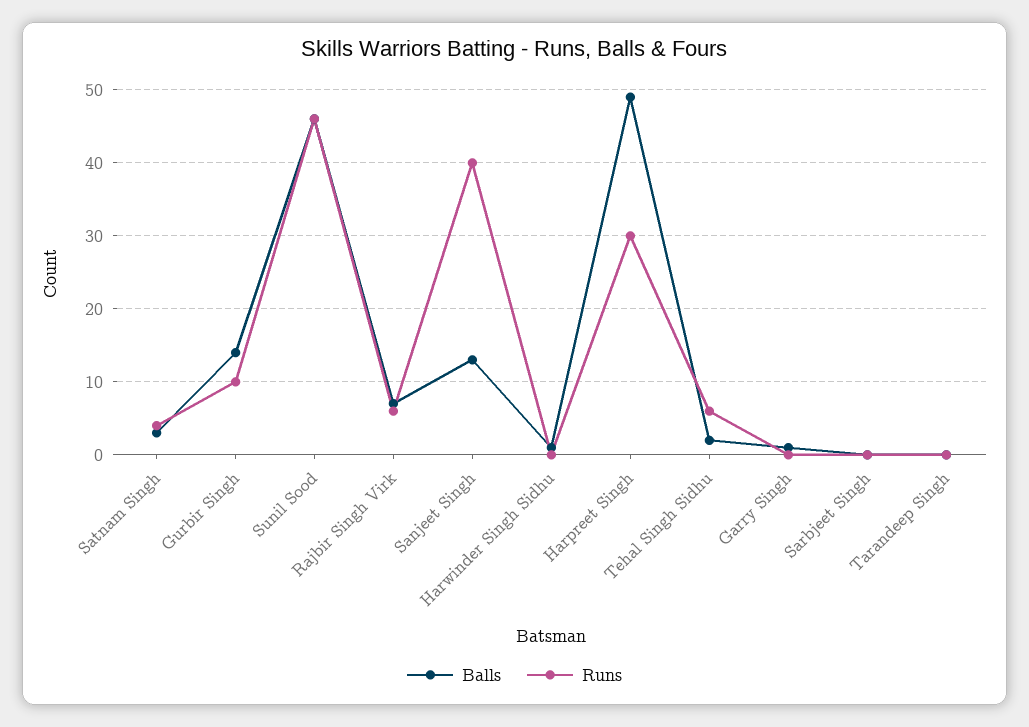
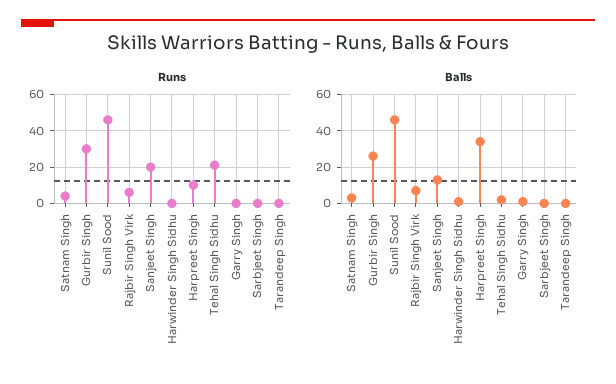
  {
    "Balls": {
      "Satnam Singh": 3,
-     "Gurbir Singh": 14,
+     "Gurbir Singh": 25,
      "Sunil Sood": 46,
      "Rajbir Singh Virk": 7,
      "Sanjeet Singh": 13,
      "Harwinder Singh Sidhu": 1,
-     "Harpreet Singh": 49,
+     "Harpreet Singh": 35,
      "Tehal Singh Sidhu": 2,
      "Garry Singh": 1,
      "Sarbjeet Singh": 0,
      "Tarandeep Singh": 0
    },
    "Runs": {
      "Satnam Singh": 4,
-     "Gurbir Singh": 10,
+     "Gurbir Singh": 30,
      "Sunil Sood": 46,
      "Rajbir Singh Virk": 6,
-     "Sanjeet Singh": 40,
+     "Sanjeet Singh": 20,
      "Harwinder Singh Sidhu": 0,
-     "Harpreet Singh": 30,
+     "Harpreet Singh": 10,
-     "Tehal Singh Sidhu": 6,
+     "Tehal Singh Sidhu": 20,
      "Garry Singh": 0,
      "Sarbjeet Singh": 0,
      "Tarandeep Singh": 0
    }
  }

